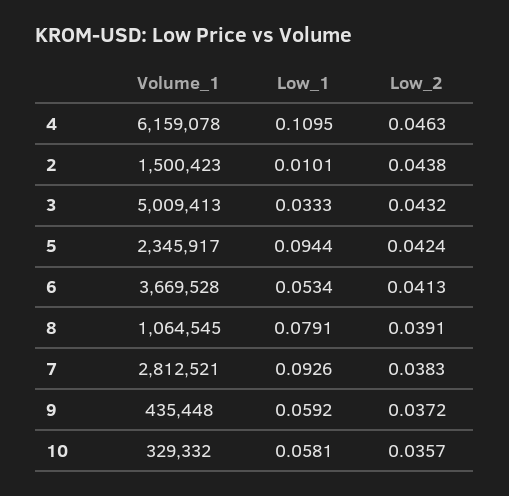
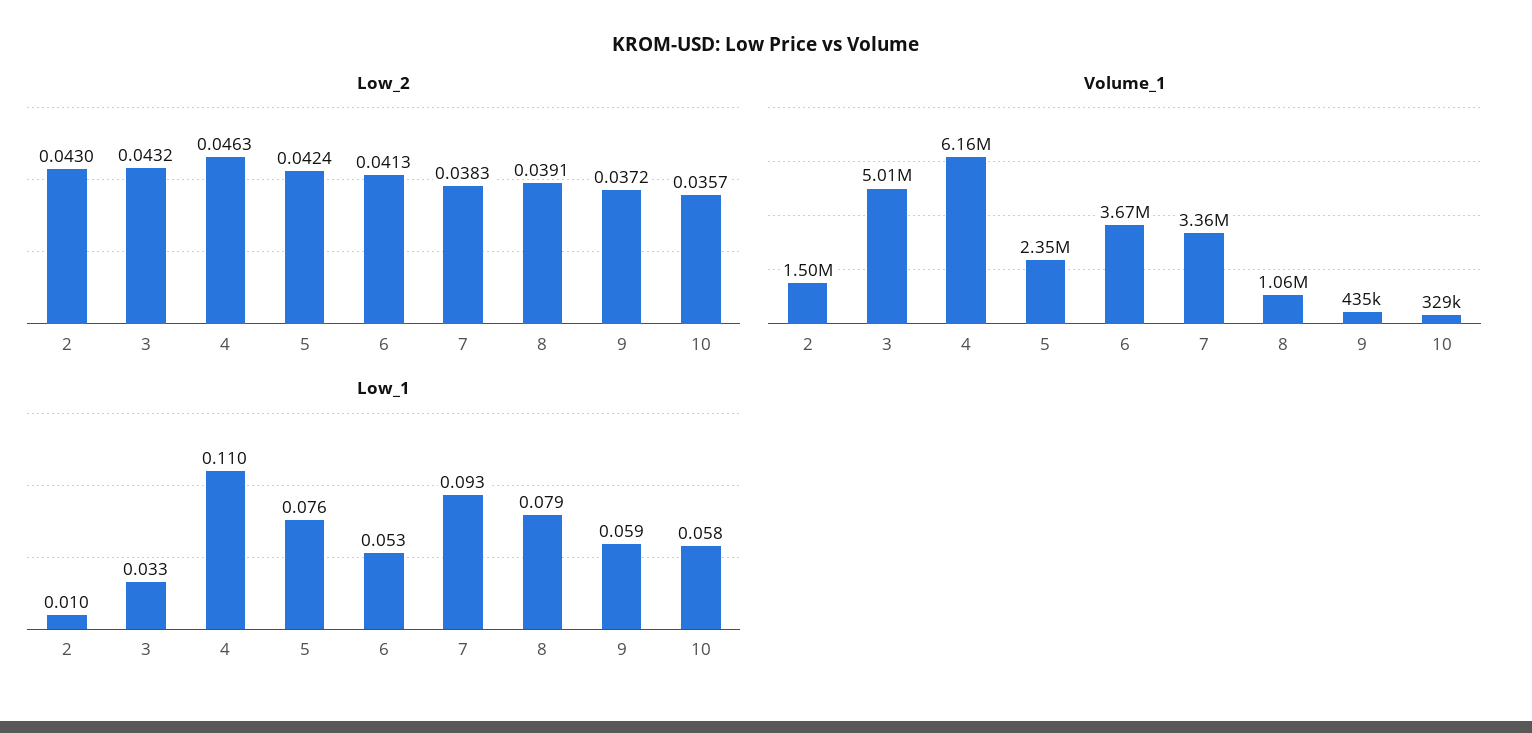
  {
    "Volume_1": {
      "4": 6159078,
      "2": 1500423,
      "3": 5009413,
      "5": 2345917,
      "6": 3669528,
      "8": 1064545,
-     "7": 2812521,
+     "7": 3360000,
      "9": 435448,
      "10": 329332
    },
    "Low_1": {
      "4": 0.1095,
      "2": 0.0101,
      "3": 0.0333,
-     "5": 0.0944,
+     "5": 0.076,
      "6": 0.0534,
      "8": 0.0791,
      "7": 0.0926,
      "9": 0.0592,
      "10": 0.0581
    },
    "Low_2": {
      "4": 0.0463,
-     "2": 0.0438,
+     "2": 0.043,
      "3": 0.0432,
      "5": 0.0424,
      "6": 0.0413,
      "8": 0.0391,
      "7": 0.0383,
      "9": 0.0372,
      "10": 0.0357
    }
  }

